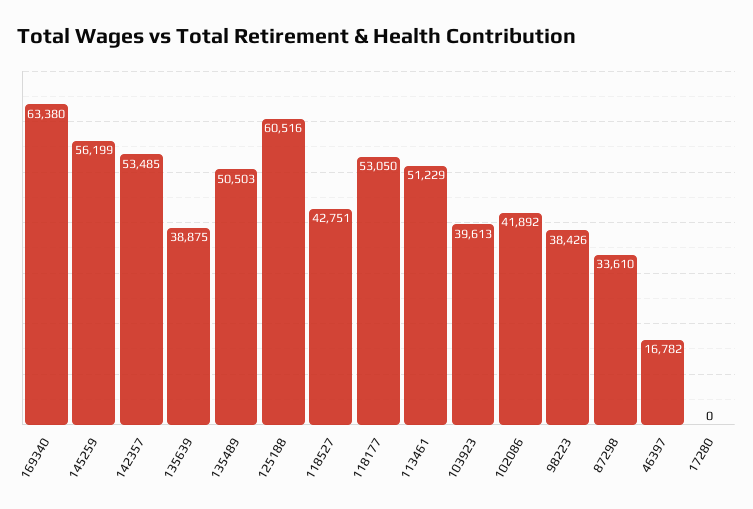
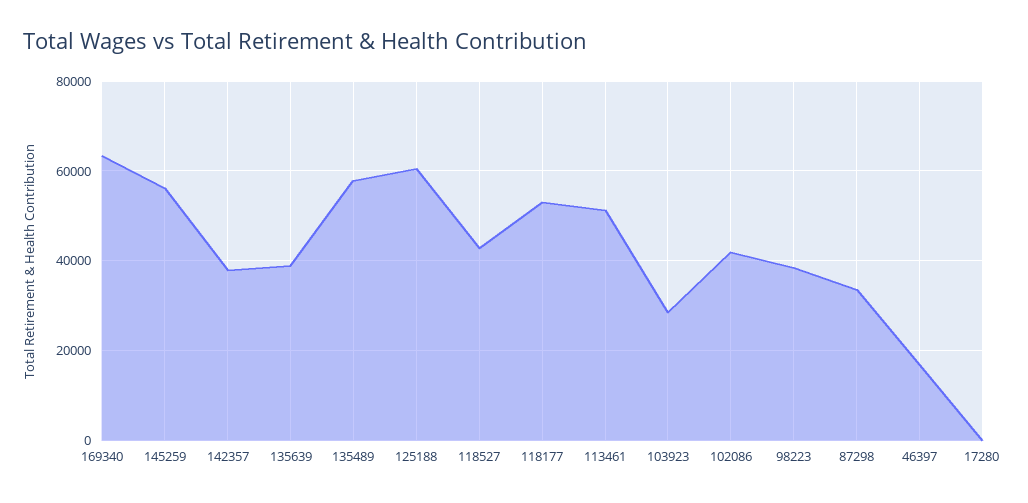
  {
    "169340": 63380,
    "145259": 56199,
-   "142357": 53485,
+   "142357": 38000,
    "135639": 38875,
-   "135489": 50503,
+   "135489": 58000,
    "125188": 60516,
    "118527": 42751,
    "118177": 53050,
    "113461": 51229,
-   "103923": 39613,
+   "103923": 28000,
    "102086": 41892,
    "98223": 38426,
    "87298": 33610,
    "46397": 16782,
    "17280": 0
  }

